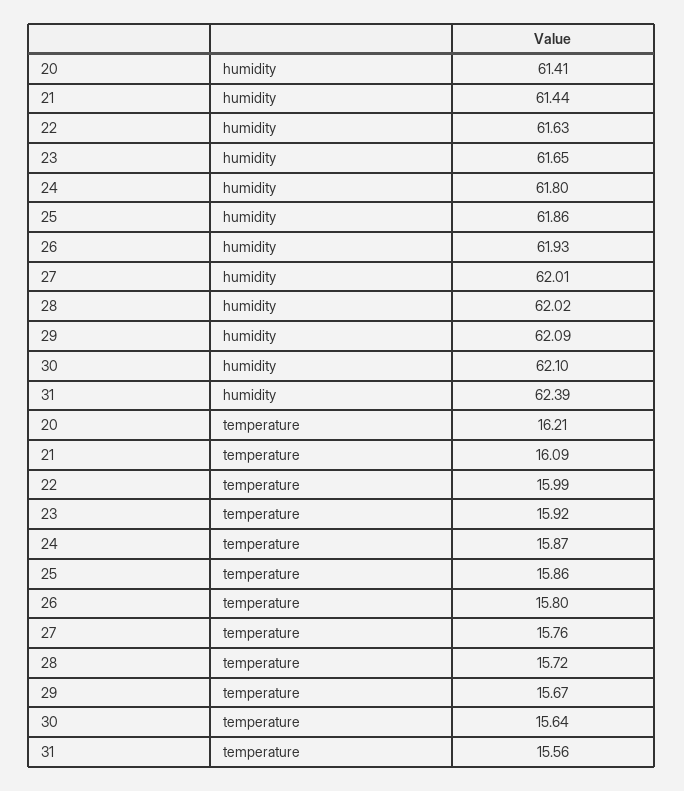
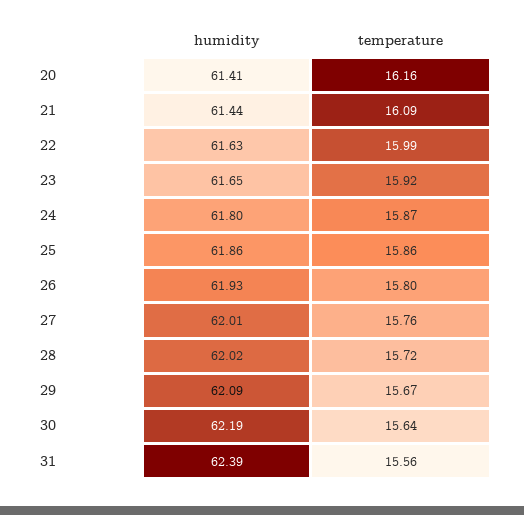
  {
    "20": {
      "humidity": 61.41,
-     "temperature": 16.21
+     "temperature": 16.16
    },
    "21": {
      "humidity": 61.44,
      "temperature": 16.09
    },
    "22": {
      "humidity": 61.63,
      "temperature": 15.99
    },
    "23": {
      "humidity": 61.65,
      "temperature": 15.92
    },
    "24": {
      "humidity": 61.8,
      "temperature": 15.87
    },
    "25": {
      "humidity": 61.86,
      "temperature": 15.86
    },
    "26": {
      "humidity": 61.93,
      "temperature": 15.8
    },
    "27": {
      "humidity": 62.01,
      "temperature": 15.76
    },
    "28": {
      "humidity": 62.02,
      "temperature": 15.72
    },
    "29": {
      "humidity": 62.09,
      "temperature": 15.67
    },
    "30": {
-     "humidity": 62.1,
+     "humidity": 62.19,
      "temperature": 15.64
    },
    "31": {
      "humidity": 62.39,
      "temperature": 15.56
    }
  }

